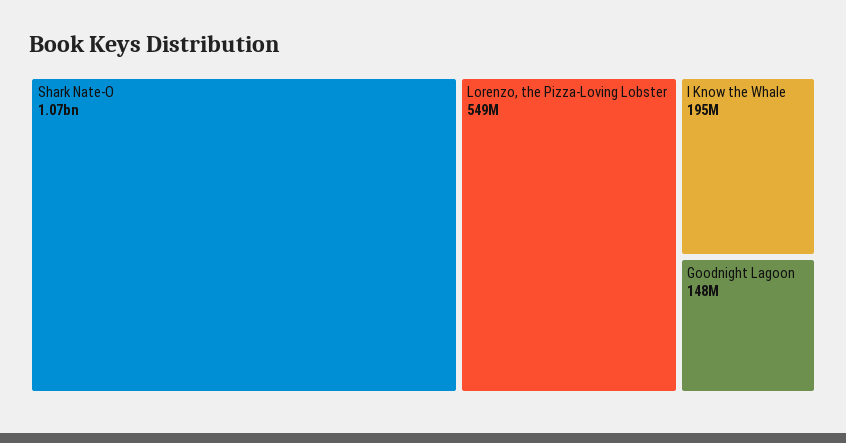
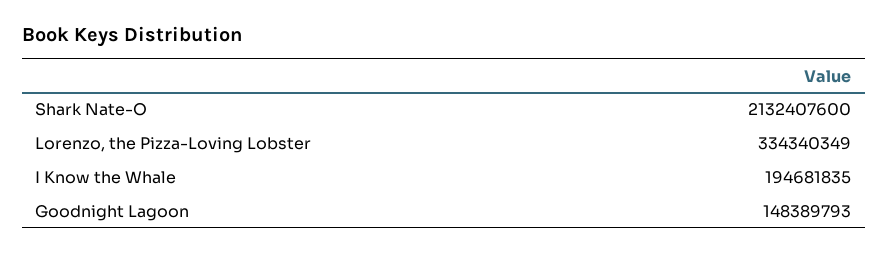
  {
-   "Shark Nate-O": 1070000000,
+   "Shark Nate-O": 2132407600,
-   "Lorenzo, the Pizza-Loving Lobster": 549000000,
+   "Lorenzo, the Pizza-Loving Lobster": 334340349,
    "I Know the Whale": 194681835,
    "Goodnight Lagoon": 148389793
  }

